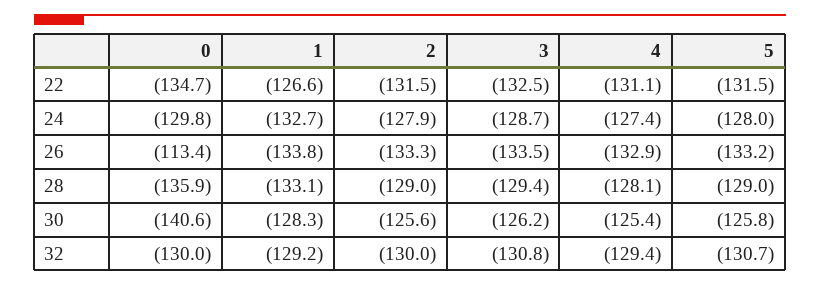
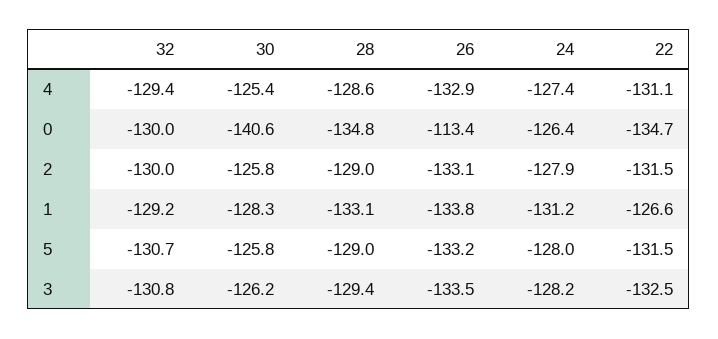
  {
    "0": {
      "22": -134.7,
-     "24": -129.8,
+     "24": -126.4,
      "26": -113.4,
-     "28": -135.9,
+     "28": -134.8,
      "30": -140.6,
      "32": -130
    },
    "1": {
      "22": -126.6,
-     "24": -132.7,
+     "24": -131.2,
      "26": -133.8,
      "28": -133.1,
      "30": -128.3,
      "32": -129.2
    },
    "2": {
      "22": -131.5,
      "24": -127.9,
-     "26": -133.3,
+     "26": -133.1,
      "28": -129,
-     "30": -125.6,
+     "30": -125.8,
      "32": -130
    },
    "3": {
      "22": -132.5,
-     "24": -128.7,
+     "24": -128.2,
      "26": -133.5,
      "28": -129.4,
      "30": -126.2,
      "32": -130.8
    },
    "4": {
      "22": -131.1,
      "24": -127.4,
      "26": -132.9,
-     "28": -128.1,
+     "28": -128.6,
      "30": -125.4,
      "32": -129.4
    },
    "5": {
      "22": -131.5,
      "24": -128,
      "26": -133.2,
      "28": -129,
      "30": -125.8,
      "32": -130.7
    }
  }

